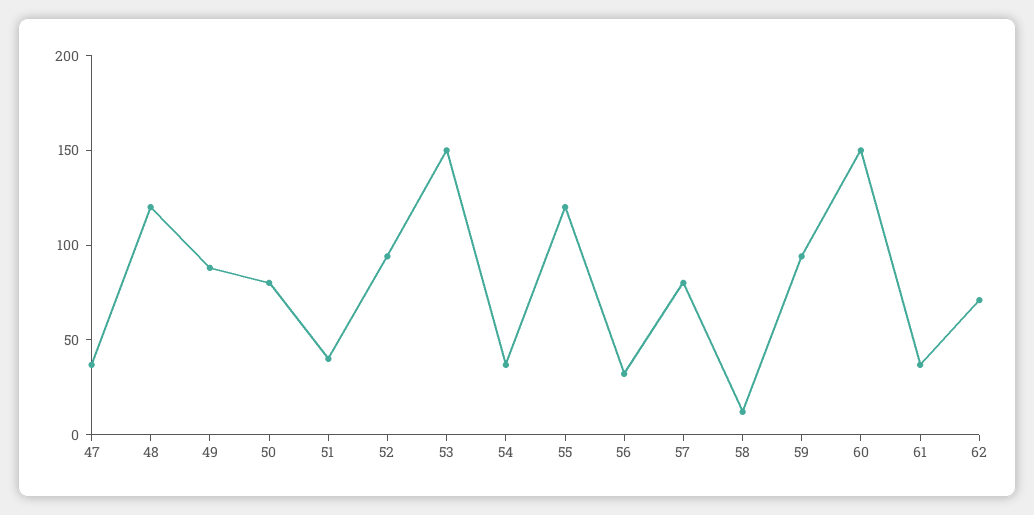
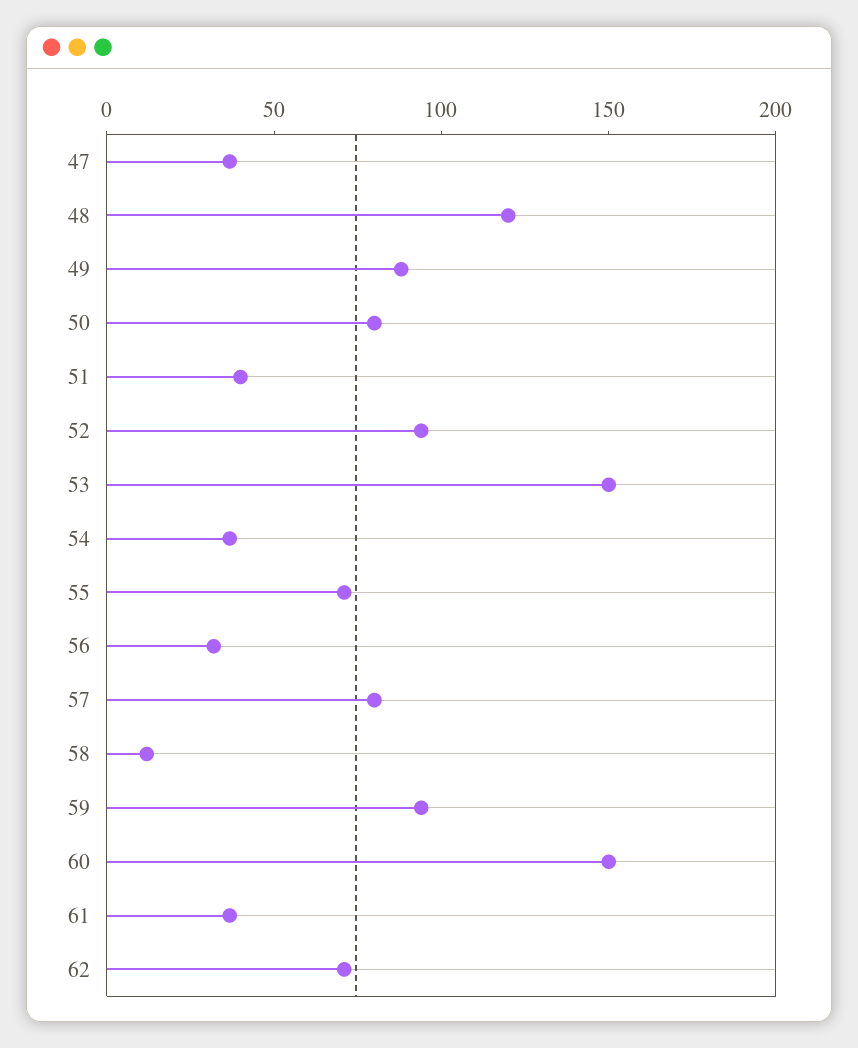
  {
    "47": 40,
    "48": 120,
    "49": 90,
    "50": 80,
    "51": 40,
    "52": 90,
    "53": 150,
    "54": 40,
-   "55": 120,
+   "55": 70,
    "56": 30,
    "57": 80,
    "58": 10,
    "59": 90,
    "60": 150,
    "61": 40,
    "62": 70
  }

